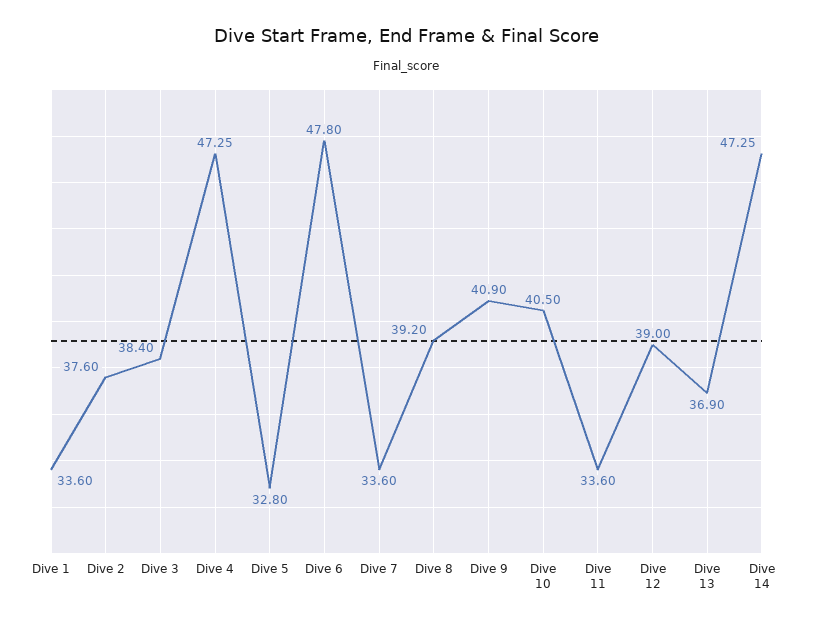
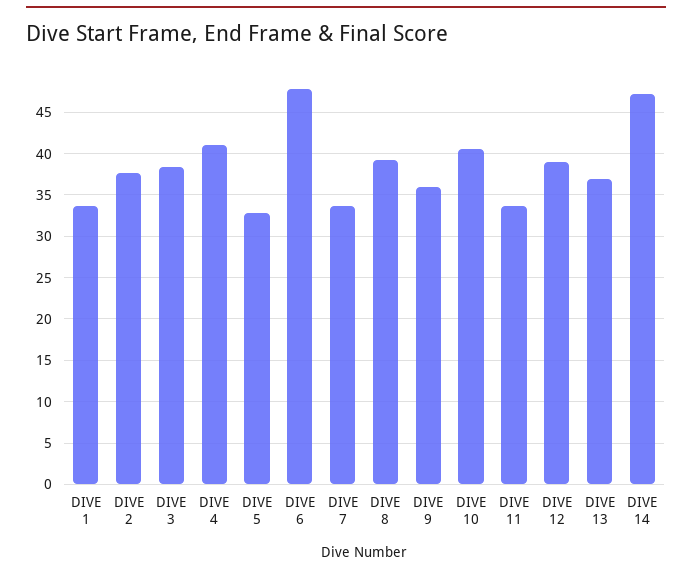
  {
    "Dive 1": 33.6,
    "Dive 2": 37.6,
    "Dive 3": 38.4,
-   "Dive 4": 47.25,
+   "Dive 4": 41,
    "Dive 5": 32.8,
    "Dive 6": 47.8,
    "Dive 7": 33.6,
    "Dive 8": 39.2,
-   "Dive 9": 40.9,
+   "Dive 9": 36,
    "Dive 10": 40.5,
    "Dive 11": 33.6,
    "Dive 12": 39,
    "Dive 13": 36.9,
    "Dive 14": 47.25
  }

